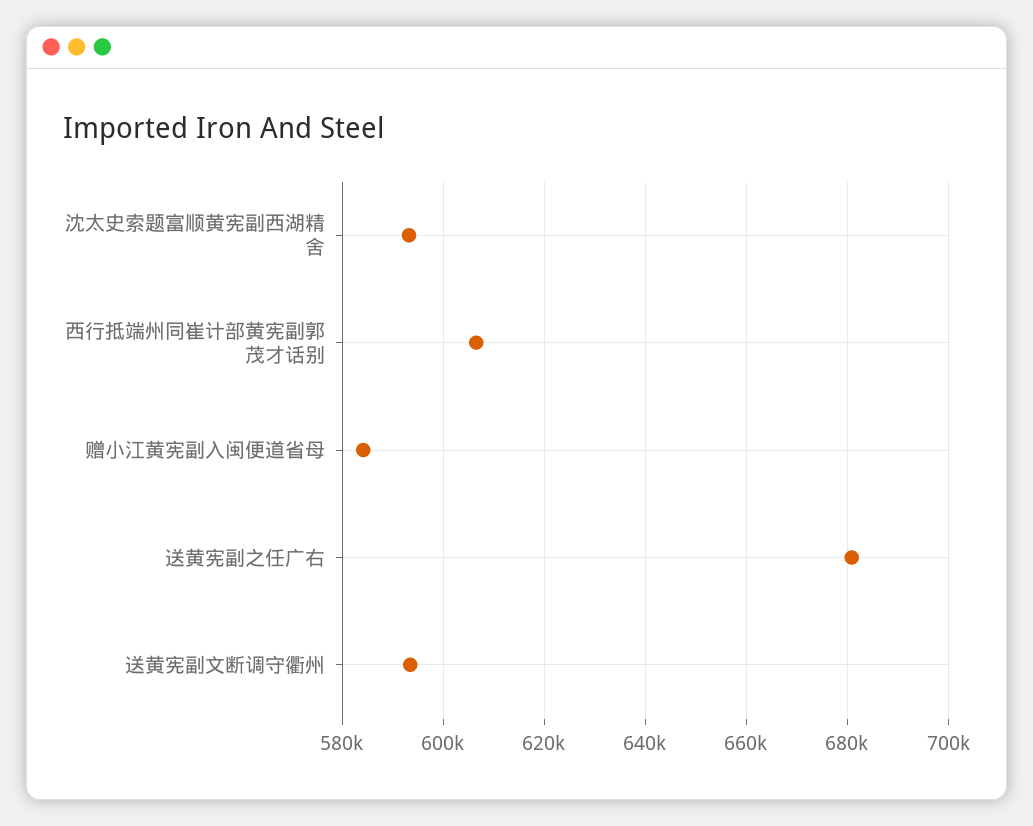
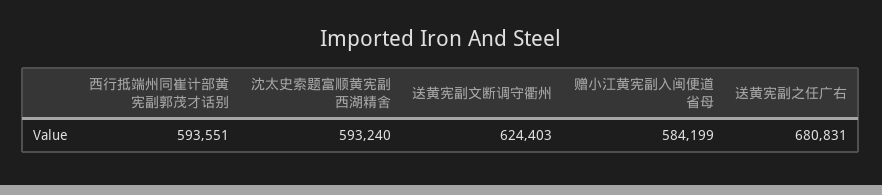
  {
    "沈太史索题富顺黄宪副西湖精舍": 593240,
-   "西行抵端州同崔计部黄宪副郭茂才话别": 606000,
+   "西行抵端州同崔计部黄宪副郭茂才话别": 593551,
    "赠小江黄宪副入闽便道省母": 584199,
    "送黄宪副之任广右": 680831,
-   "送黄宪副文断调守衢州": 594000
+   "送黄宪副文断调守衢州": 624403
  }

